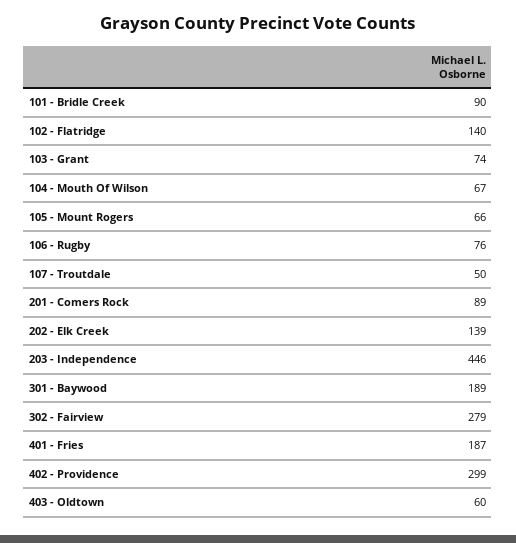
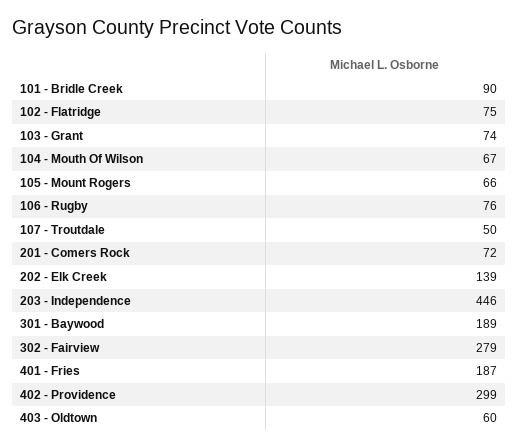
  {
    "101 - Bridle Creek": 90,
-   "102 - Flatridge": 140,
+   "102 - Flatridge": 75,
    "103 - Grant": 74,
    "104 - Mouth Of Wilson": 67,
    "105 - Mount Rogers": 66,
    "106 - Rugby": 76,
    "107 - Troutdale": 50,
-   "201 - Comers Rock": 89,
+   "201 - Comers Rock": 72,
    "202 - Elk Creek": 139,
    "203 - Independence": 446,
    "301 - Baywood": 189,
    "302 - Fairview": 279,
    "401 - Fries": 187,
    "402 - Providence": 299,
    "403 - Oldtown": 60
  }

